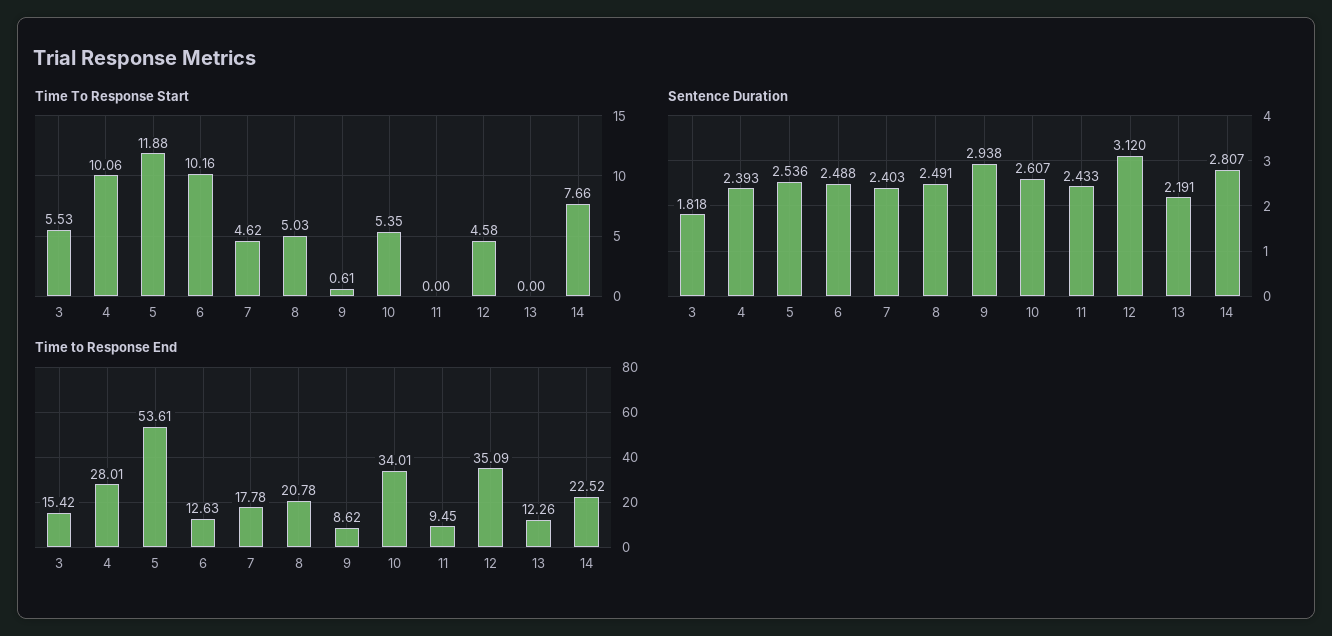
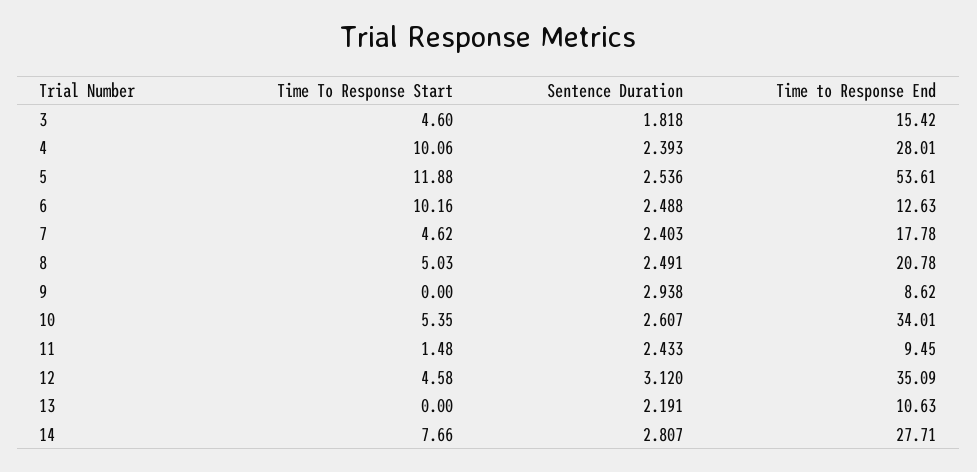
  {
    "Time To Response Start": {
-     "3": 5.53,
+     "3": 4.6,
      "4": 10.06,
      "5": 11.88,
      "6": 10.16,
      "7": 4.62,
      "8": 5.03,
-     "9": 0.61,
+     "9": 0,
      "10": 5.35,
-     "11": 0,
+     "11": 1.48,
      "12": 4.58,
      "13": 0,
      "14": 7.66
    },
    "Sentence Duration": {
      "3": 1.818,
      "4": 2.393,
      "5": 2.536,
      "6": 2.488,
      "7": 2.403,
      "8": 2.491,
      "9": 2.938,
      "10": 2.607,
      "11": 2.433,
      "12": 3.12,
      "13": 2.191,
      "14": 2.807
    },
    "Time to Response End": {
      "3": 15.42,
      "4": 28.01,
      "5": 53.61,
      "6": 12.63,
      "7": 17.78,
      "8": 20.78,
      "9": 8.62,
      "10": 34.01,
      "11": 9.45,
      "12": 35.09,
-     "13": 12.26,
+     "13": 10.63,
-     "14": 22.52
+     "14": 27.71
    }
  }

